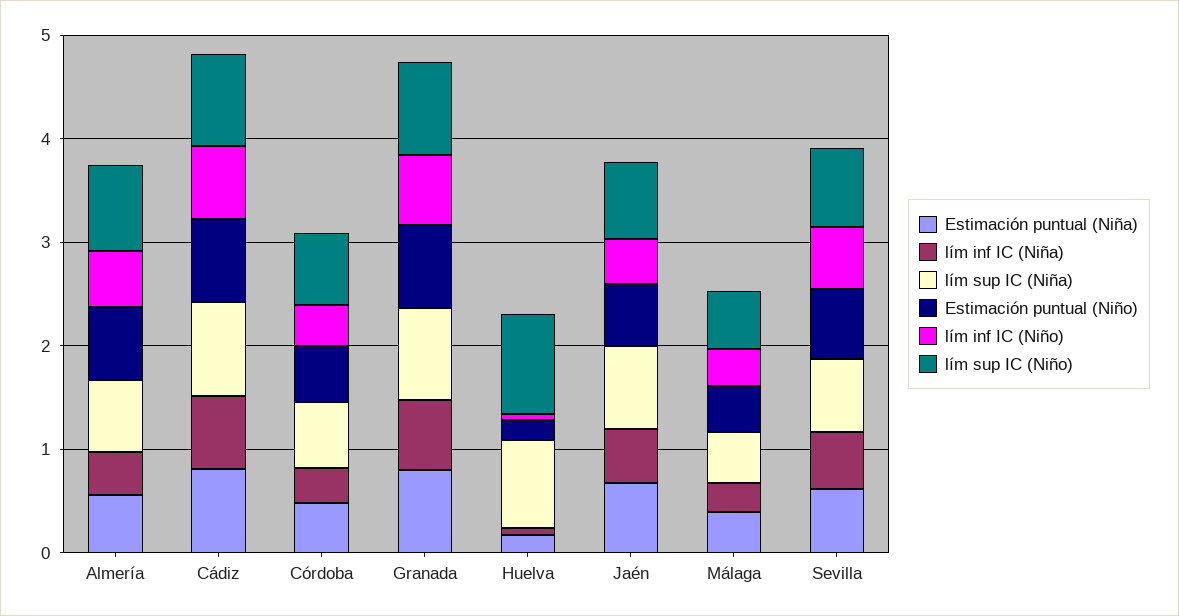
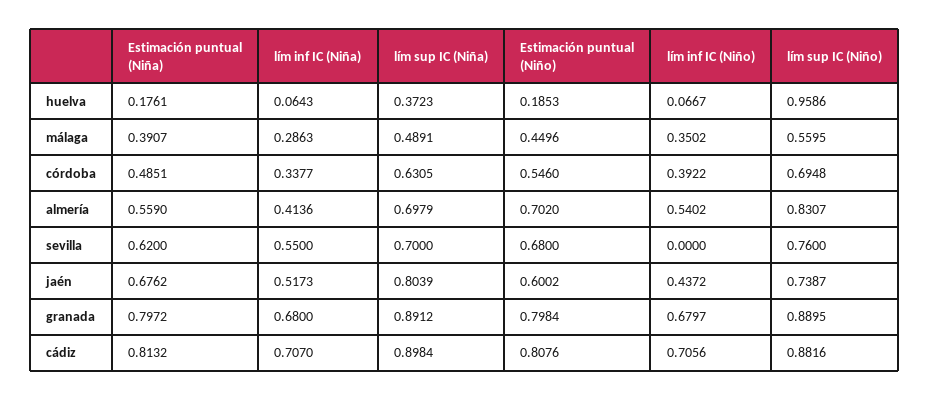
  {
    "Estimación puntual (Niña)": {
      "Almería": 0.559,
      "Cádiz": 0.8132,
      "Córdoba": 0.4851,
      "Granada": 0.7972,
      "Huelva": 0.1761,
      "Jaén": 0.6762,
      "Málaga": 0.3907,
      "Sevilla": 0.62
    },
    "lím inf IC (Niña)": {
      "Almería": 0.4136,
      "Cádiz": 0.707,
      "Córdoba": 0.3377,
      "Granada": 0.68,
      "Huelva": 0.0643,
      "Jaén": 0.5173,
      "Málaga": 0.2863,
      "Sevilla": 0.55
    },
    "lím sup IC (Niña)": {
      "Almería": 0.6979,
      "Cádiz": 0.8984,
      "Córdoba": 0.6305,
      "Granada": 0.8912,
-     "Huelva": 0.8,
+     "Huelva": 0.3723,
      "Jaén": 0.8039,
      "Málaga": 0.4891,
      "Sevilla": 0.7
    },
    "Estimación puntual (Niño)": {
      "Almería": 0.702,
      "Cádiz": 0.8076,
      "Córdoba": 0.546,
      "Granada": 0.7984,
      "Huelva": 0.1853,
      "Jaén": 0.6002,
      "Málaga": 0.4496,
      "Sevilla": 0.68
    },
    "lím inf IC (Niño)": {
      "Almería": 0.5402,
      "Cádiz": 0.7056,
      "Córdoba": 0.3922,
      "Granada": 0.6797,
      "Huelva": 0.0667,
      "Jaén": 0.4372,
      "Málaga": 0.3502,
-     "Sevilla": 0.6
+     "Sevilla": 0
    },
    "lím sup IC (Niño)": {
      "Almería": 0.8307,
      "Cádiz": 0.8816,
      "Córdoba": 0.6948,
      "Granada": 0.8895,
      "Huelva": 0.9586,
      "Jaén": 0.7387,
      "Málaga": 0.5595,
      "Sevilla": 0.76
    }
  }

